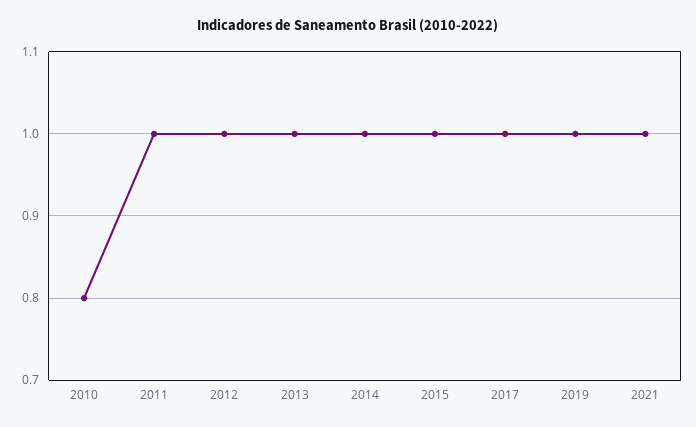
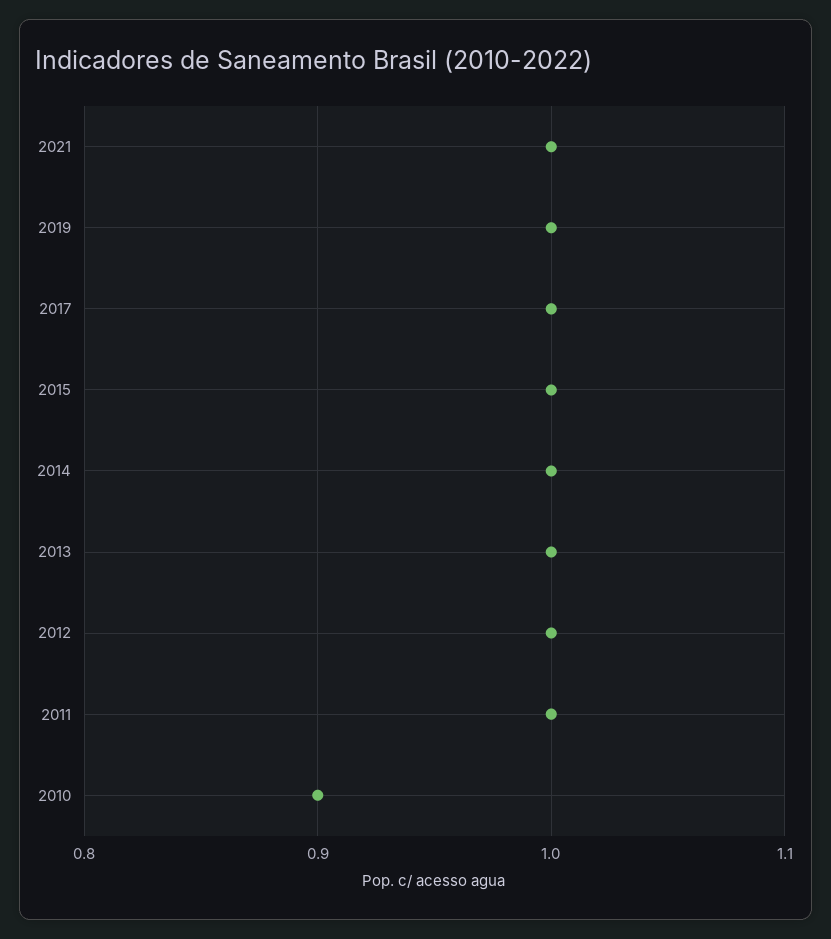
  {
-   "2010": 0.8,
+   "2010": 0.9,
    "2011": 1,
    "2012": 1,
    "2013": 1,
    "2014": 1,
    "2015": 1,
    "2017": 1,
    "2019": 1,
    "2021": 1
  }

